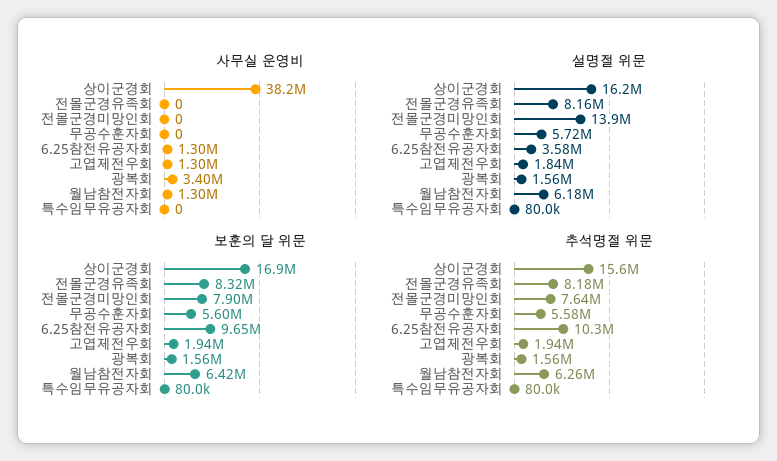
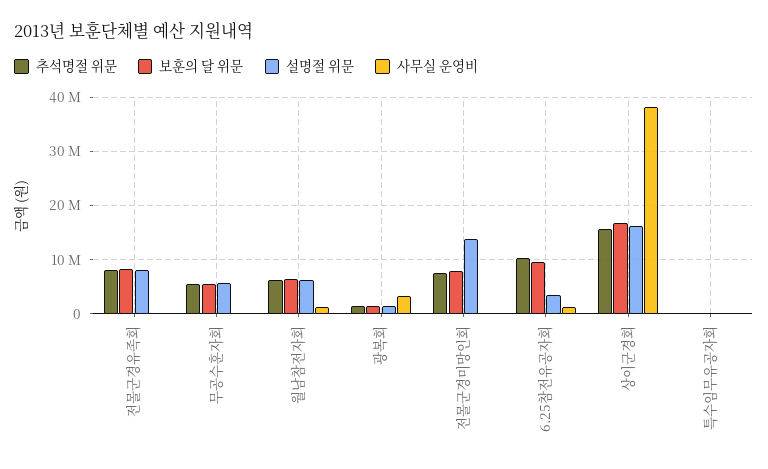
  {
    "사무실 운영비": {
      "상이군경회": 38200000,
      "전몰군경유족회": 0,
      "전몰군경미망인회": 0,
      "무공수훈자회": 0,
      "6.25참전유공자회": 1300000,
-     "고엽제전우회": 1300000,
      "광복회": 3400000,
      "월남참전자회": 1300000,
      "특수임무유공자회": 0
    },
    "설명절 위문": {
      "상이군경회": 16200000,
      "전몰군경유족회": 8160000,
      "전몰군경미망인회": 13900000,
      "무공수훈자회": 5720000,
      "6.25참전유공자회": 3580000,
-     "고엽제전우회": 1840000,
      "광복회": 1560000,
      "월남참전자회": 6180000,
      "특수임무유공자회": 80000
    },
    "보훈의 달 위문": {
      "상이군경회": 16900000,
      "전몰군경유족회": 8320000,
      "전몰군경미망인회": 7900000,
      "무공수훈자회": 5600000,
      "6.25참전유공자회": 9650000,
-     "고엽제전우회": 1940000,
      "광복회": 1560000,
      "월남참전자회": 6420000,
      "특수임무유공자회": 80000
    },
    "추석명절 위문": {
      "상이군경회": 15600000,
      "전몰군경유족회": 8180000,
      "전몰군경미망인회": 7640000,
      "무공수훈자회": 5580000,
      "6.25참전유공자회": 10300000,
-     "고엽제전우회": 1940000,
      "광복회": 1560000,
      "월남참전자회": 6260000,
      "특수임무유공자회": 80000
    }
  }

